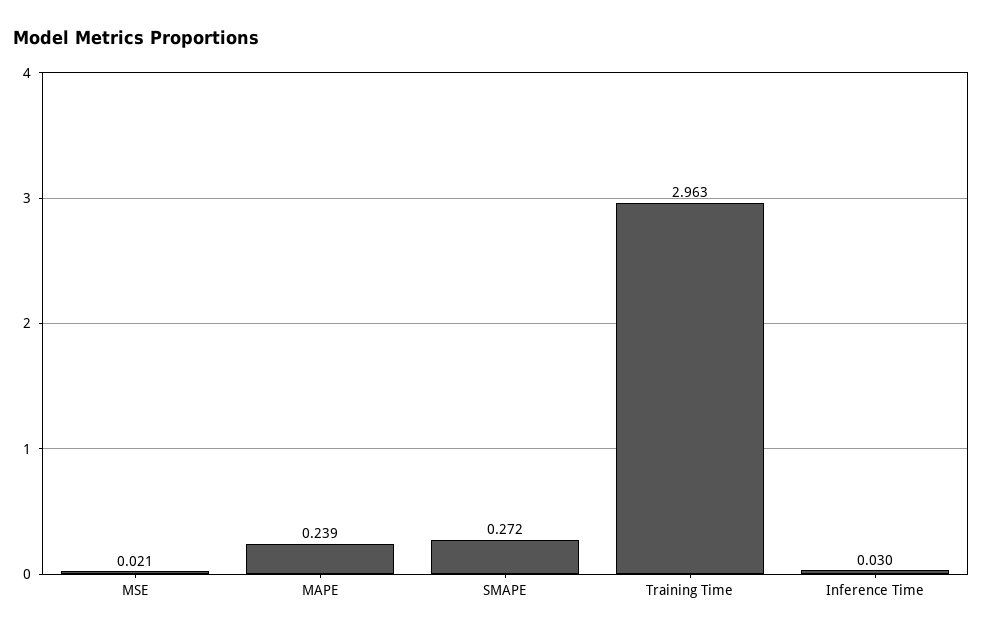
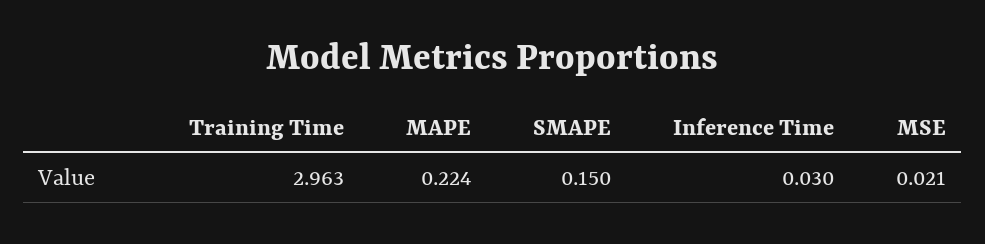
  {
    "MSE": 0.021,
-   "MAPE": 0.239,
+   "MAPE": 0.224,
-   "SMAPE": 0.272,
+   "SMAPE": 0.15,
    "Training Time": 2.963,
    "Inference Time": 0.03
  }

